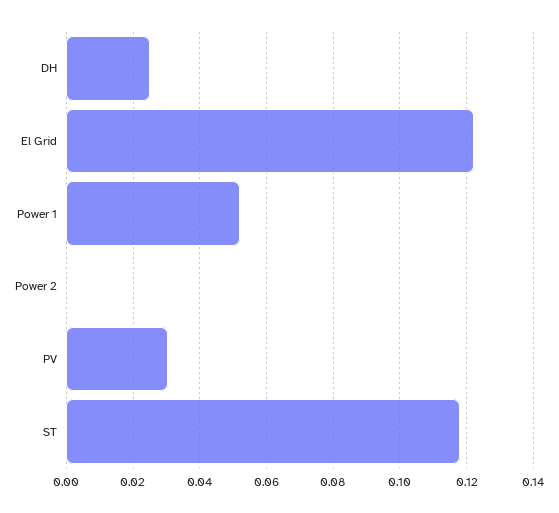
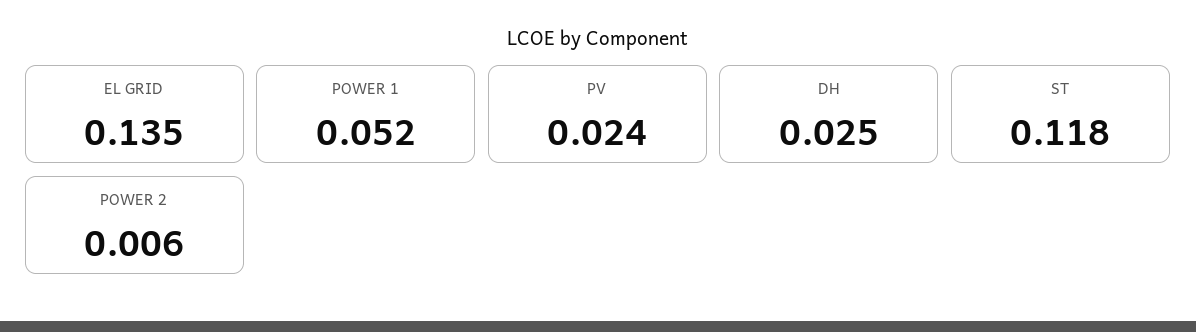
  {
    "DH": 0.025,
-   "El Grid": 0.122,
+   "El Grid": 0.135,
    "Power 1": 0.052,
-   "Power 2": 0,
+   "Power 2": 0.006,
-   "PV": 0.03,
+   "PV": 0.024,
    "ST": 0.118
  }

